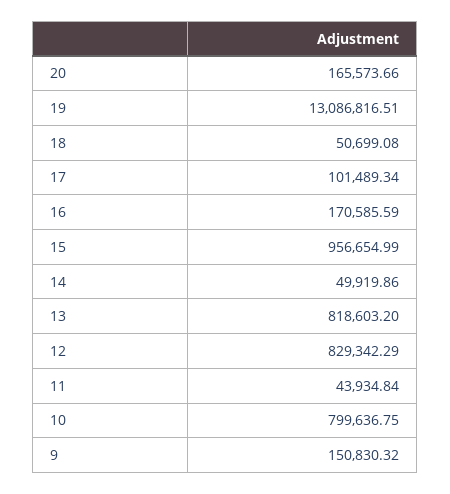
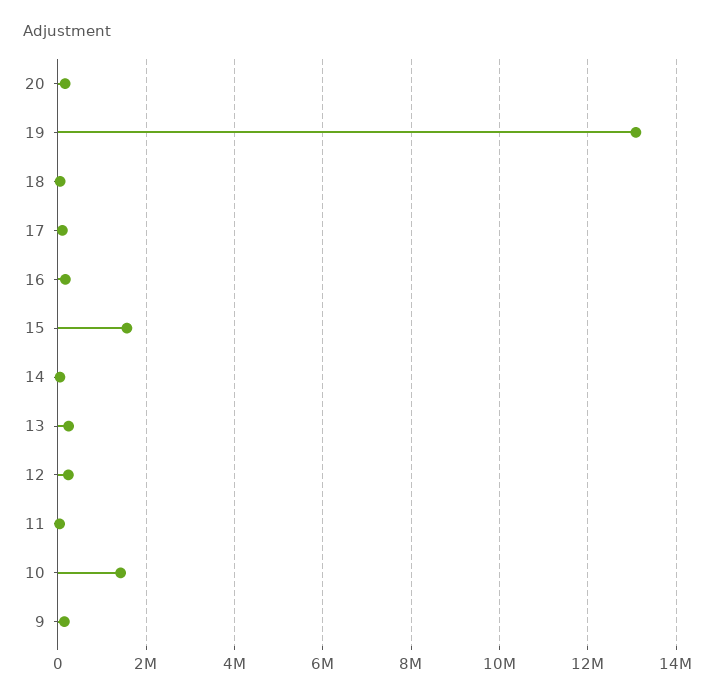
  {
    "20": 165573.66,
    "19": 13086816.51,
    "18": 50699.08,
    "17": 101489.34,
    "16": 170585.59,
-   "15": 956654.99,
+   "15": 1600000,
    "14": 49919.86,
-   "13": 818603.2,
+   "13": 200000,
-   "12": 829342.29,
+   "12": 200000,
    "11": 43934.84,
-   "10": 799636.75,
+   "10": 1400000,
    "9": 150830.32
  }

